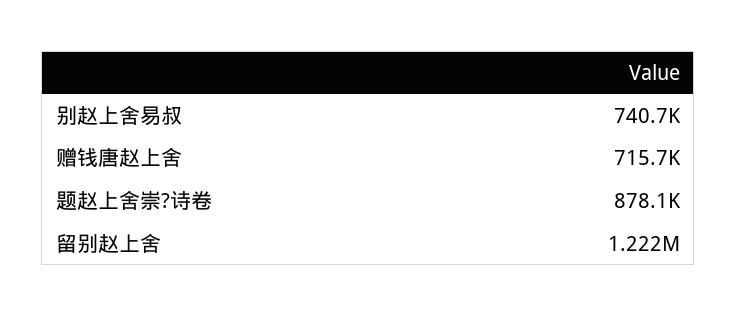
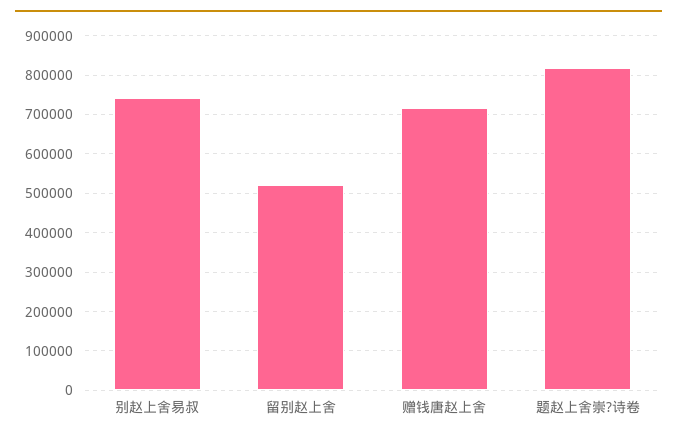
  {
    "别赵上舍易叔": 740700,
    "赠钱唐赵上舍": 715700,
-   "题赵上舍崇?诗卷": 878100,
+   "题赵上舍崇?诗卷": 820000,
-   "留别赵上舍": 1222000
+   "留别赵上舍": 520000
  }

